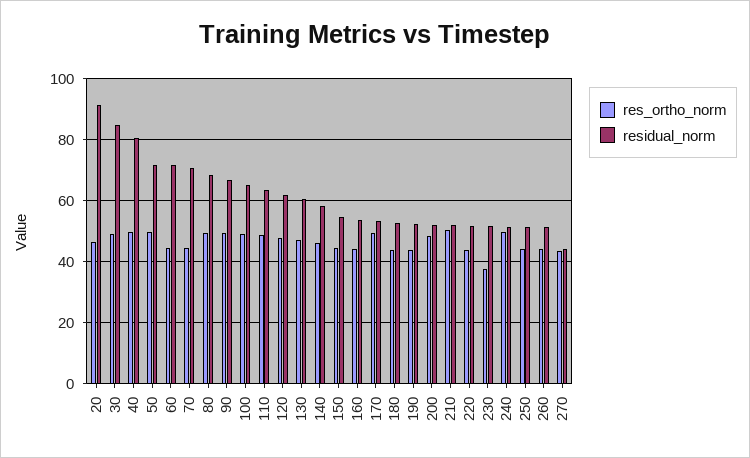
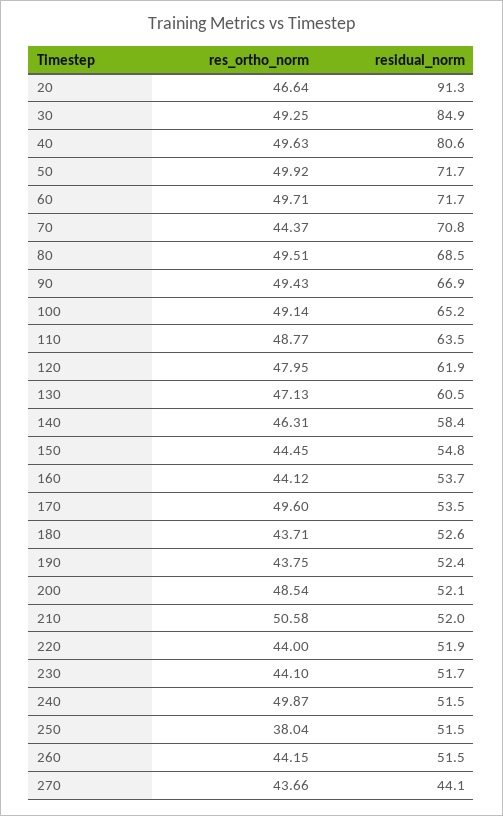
  {
    "res_ortho_norm": {
      "20": 46.64,
      "30": 49.25,
      "40": 49.63,
      "50": 49.92,
-     "60": 44,
+     "60": 49.71,
      "70": 44.37,
      "80": 49.51,
      "90": 49.43,
      "100": 49.14,
      "110": 48.77,
      "120": 47.95,
      "130": 47.13,
      "140": 46.31,
      "150": 44.45,
      "160": 44.12,
      "170": 49.6,
      "180": 43.71,
      "190": 43.75,
      "200": 48.54,
      "210": 50.58,
      "220": 44,
-     "230": 38,
+     "230": 44.1,
      "240": 49.87,
-     "250": 44,
+     "250": 38.04,
      "260": 44.15,
      "270": 43.66
    },
    "residual_norm": {
      "20": 91.3,
      "30": 84.9,
      "40": 80.6,
      "50": 71.7,
      "60": 71.7,
      "70": 70.8,
      "80": 68.5,
      "90": 66.9,
      "100": 65.2,
      "110": 63.5,
      "120": 61.9,
      "130": 60.5,
      "140": 58.4,
      "150": 54.8,
      "160": 53.7,
      "170": 53.5,
      "180": 52.6,
      "190": 52.4,
      "200": 52.1,
      "210": 52,
      "220": 51.9,
      "230": 51.7,
      "240": 51.5,
      "250": 51.5,
      "260": 51.5,
      "270": 44.1
    }
  }

